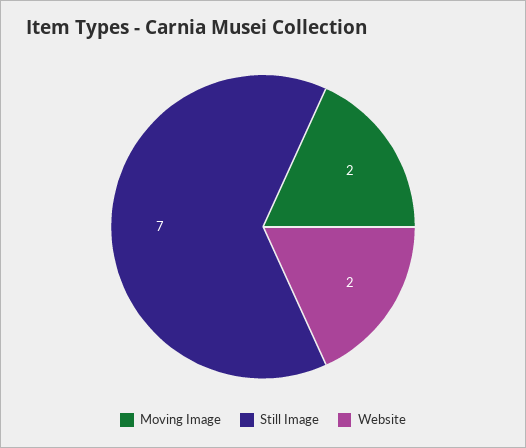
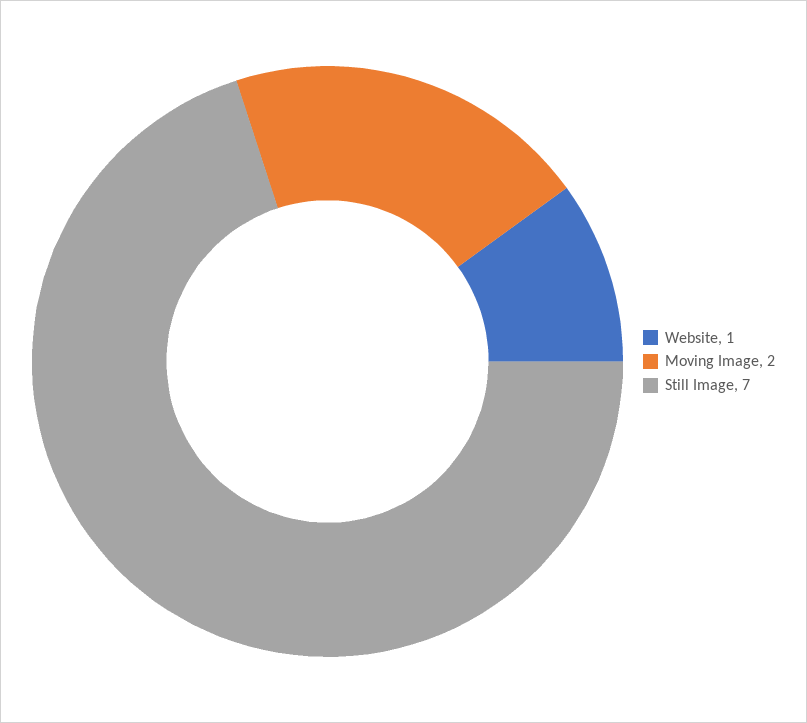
  {
    "Moving Image": 2,
    "Still Image": 7,
-   "Website": 2
+   "Website": 1
  }

